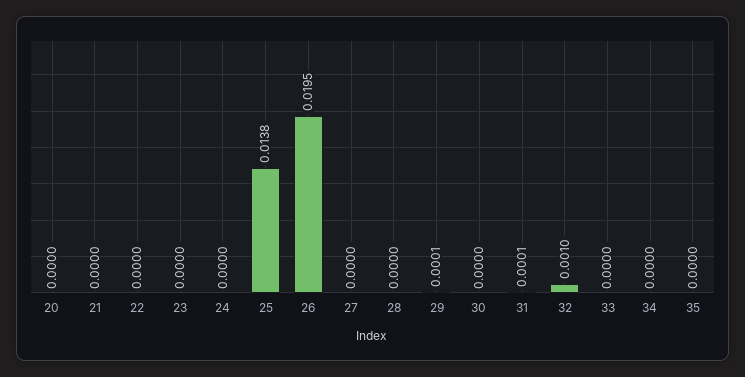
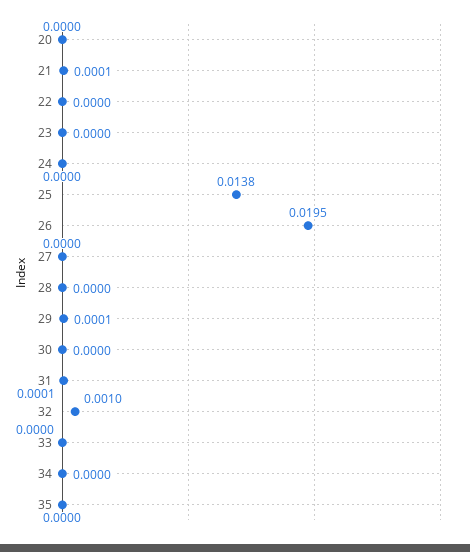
  {
    "20": 0,
-   "21": 0,
+   "21": 0.0001,
    "22": 0,
    "23": 0,
    "24": 0,
    "25": 0.0138,
    "26": 0.0195,
    "27": 0,
    "28": 0,
    "29": 0.0001,
    "30": 0,
    "31": 0.0001,
    "32": 0.001,
    "33": 0,
    "34": 0,
    "35": 0
  }

